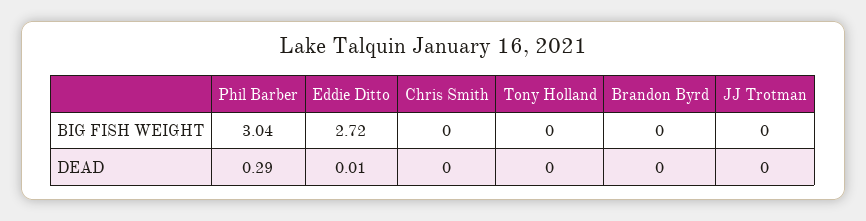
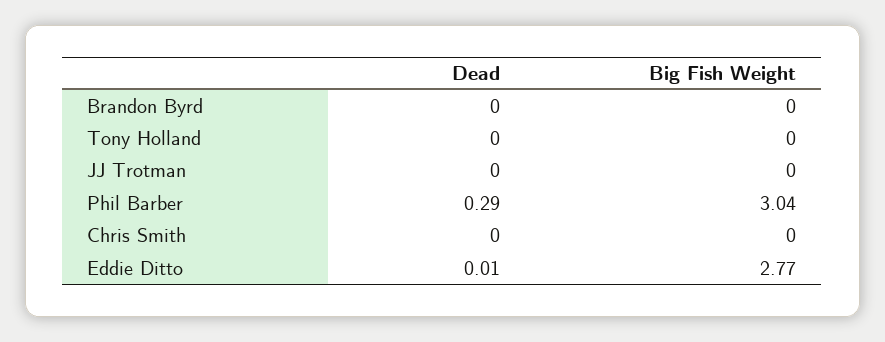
  {
    "Phil Barber": {
      "BIG FISH WEIGHT": 3.04,
      "DEAD": 0.29
    },
    "Eddie Ditto": {
-     "BIG FISH WEIGHT": 2.72,
+     "BIG FISH WEIGHT": 2.77,
      "DEAD": 0.01
    },
    "Chris Smith": {
      "BIG FISH WEIGHT": 0,
      "DEAD": 0
    },
    "Tony Holland": {
      "BIG FISH WEIGHT": 0,
      "DEAD": 0
    },
    "Brandon Byrd": {
      "BIG FISH WEIGHT": 0,
      "DEAD": 0
    },
    "JJ Trotman": {
      "BIG FISH WEIGHT": 0,
      "DEAD": 0
    }
  }

